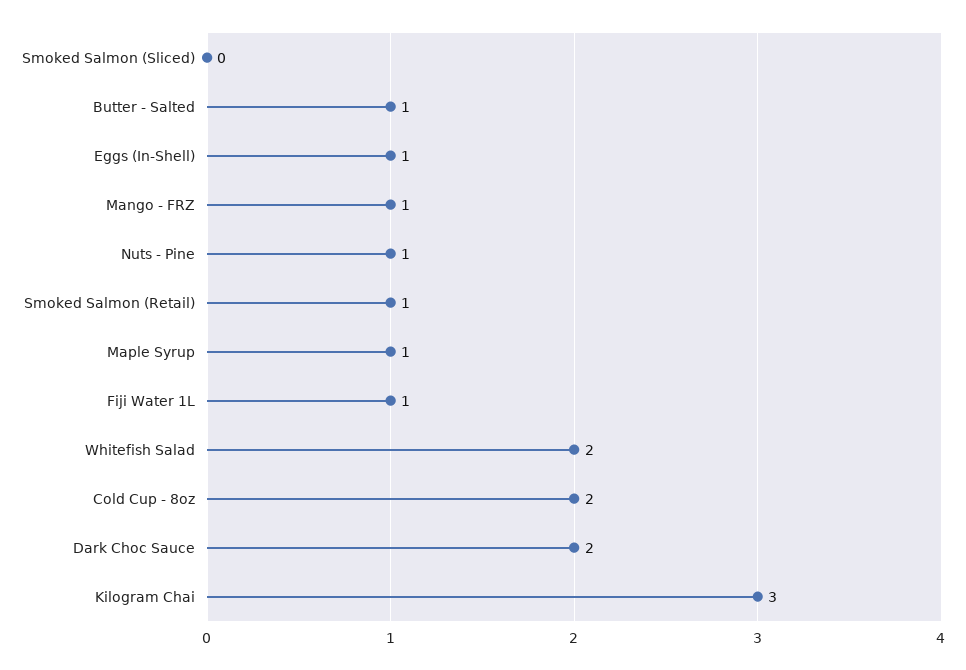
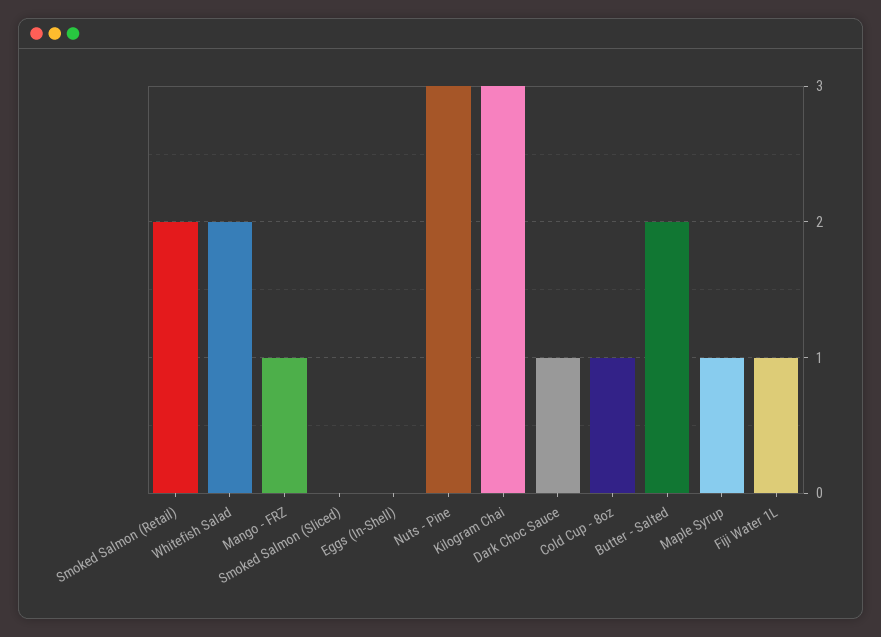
  {
    "Smoked Salmon (Sliced)": 0,
-   "Butter - Salted": 1,
+   "Butter - Salted": 2,
-   "Eggs (In-Shell)": 1,
+   "Eggs (In-Shell)": 0,
    "Mango - FRZ": 1,
-   "Nuts - Pine": 1,
+   "Nuts - Pine": 3,
-   "Smoked Salmon (Retail)": 1,
+   "Smoked Salmon (Retail)": 2,
    "Maple Syrup": 1,
    "Fiji Water 1L": 1,
    "Whitefish Salad": 2,
-   "Cold Cup - 8oz": 2,
+   "Cold Cup - 8oz": 1,
-   "Dark Choc Sauce": 2,
+   "Dark Choc Sauce": 1,
    "Kilogram Chai": 3
  }

